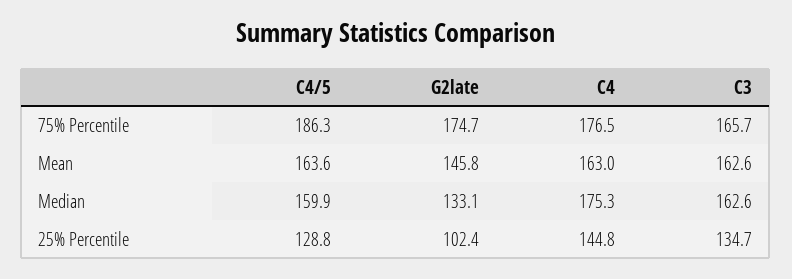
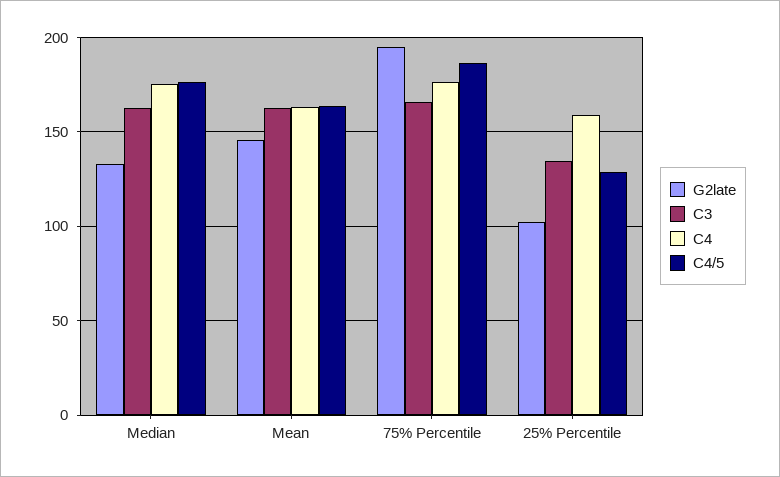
  {
    "C4/5": {
      "75% Percentile": 186.3,
      "Mean": 163.6,
-     "Median": 159.9,
+     "Median": 175,
      "25% Percentile": 128.8
    },
    "G2late": {
-     "75% Percentile": 174.7,
+     "75% Percentile": 195,
      "Mean": 145.8,
      "Median": 133.1,
      "25% Percentile": 102.4
    },
    "C4": {
      "75% Percentile": 176.5,
      "Mean": 163,
      "Median": 175.3,
-     "25% Percentile": 144.8
+     "25% Percentile": 160
    },
    "C3": {
      "75% Percentile": 165.7,
      "Mean": 162.6,
      "Median": 162.6,
      "25% Percentile": 134.7
    }
  }

